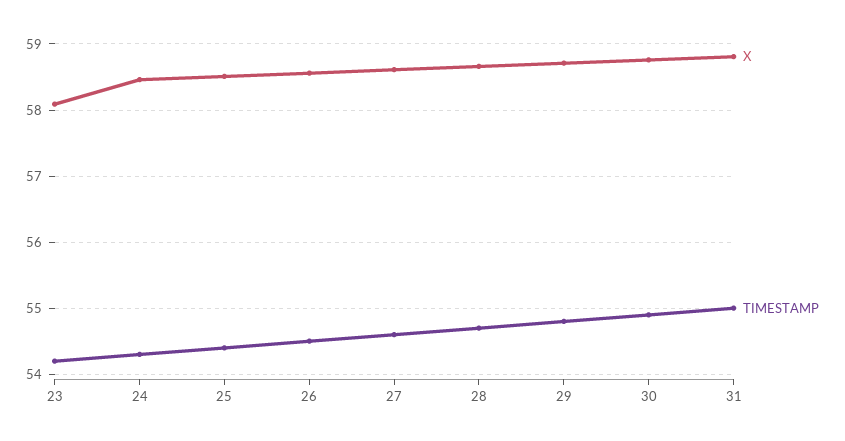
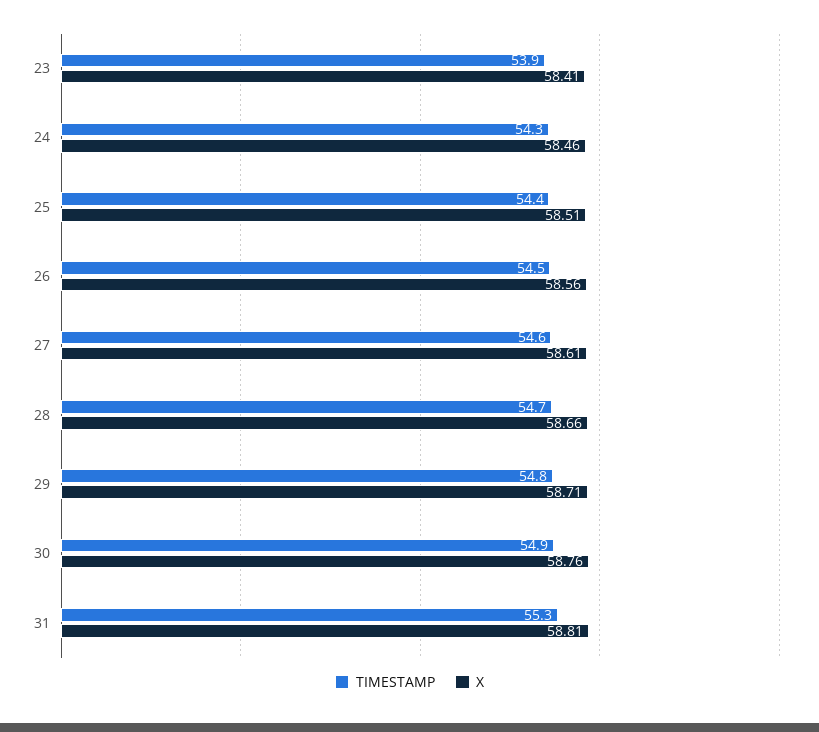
  {
    "X": {
-     "23": 58.1,
+     "23": 58.41,
      "24": 58.46,
      "25": 58.51,
      "26": 58.56,
      "27": 58.61,
      "28": 58.66,
      "29": 58.71,
      "30": 58.76,
      "31": 58.81
    },
    "TIMESTAMP": {
-     "23": 54.2,
+     "23": 53.9,
      "24": 54.3,
      "25": 54.4,
      "26": 54.5,
      "27": 54.6,
      "28": 54.7,
      "29": 54.8,
      "30": 54.9,
-     "31": 55
+     "31": 55.3
    }
  }

